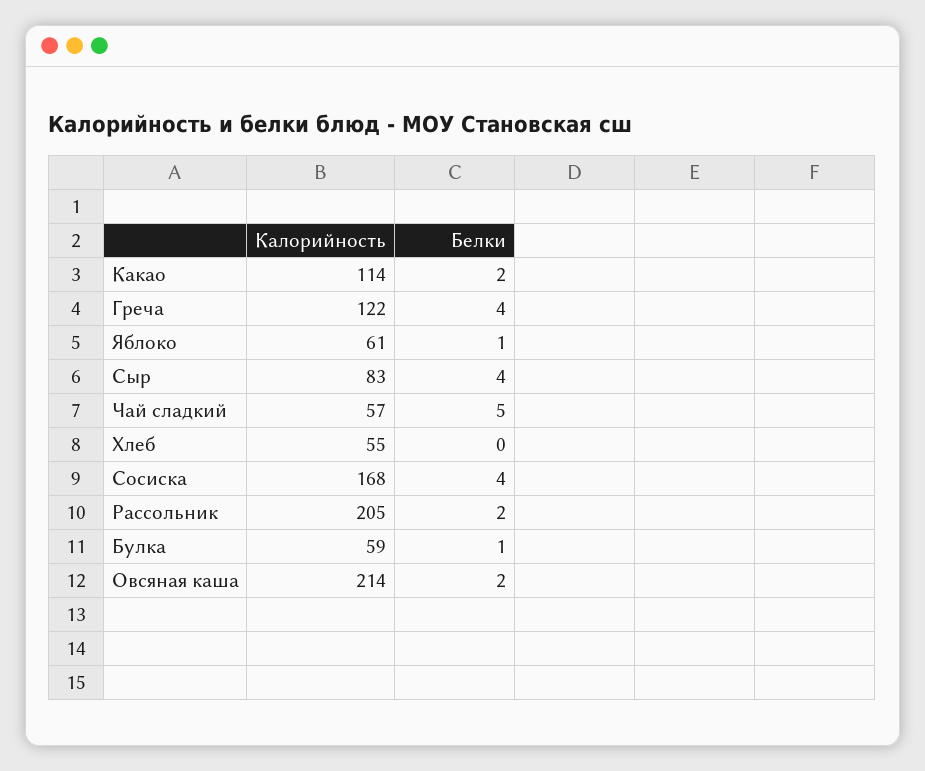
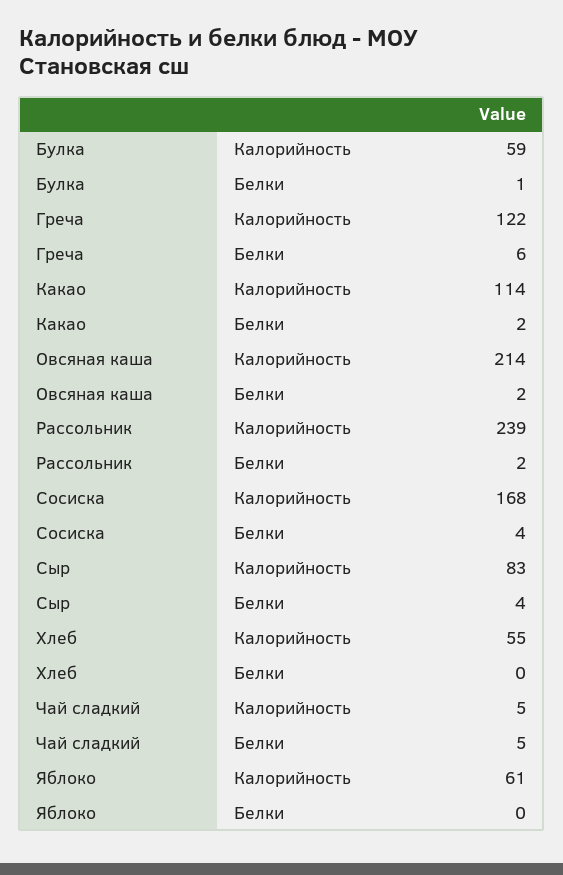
  {
    "Калорийность": {
      "Какао": 114,
      "Греча": 122,
      "Яблоко": 61,
      "Сыр": 83,
-     "Чай сладкий": 57,
+     "Чай сладкий": 5,
      "Хлеб": 55,
      "Сосиска": 168,
-     "Рассольник": 205,
+     "Рассольник": 239,
      "Булка": 59,
      "Овсяная каша": 214
    },
    "Белки": {
      "Какао": 2,
-     "Греча": 4,
+     "Греча": 6,
-     "Яблоко": 1,
+     "Яблоко": 0,
      "Сыр": 4,
      "Чай сладкий": 5,
      "Хлеб": 0,
      "Сосиска": 4,
      "Рассольник": 2,
      "Булка": 1,
      "Овсяная каша": 2
    }
  }

